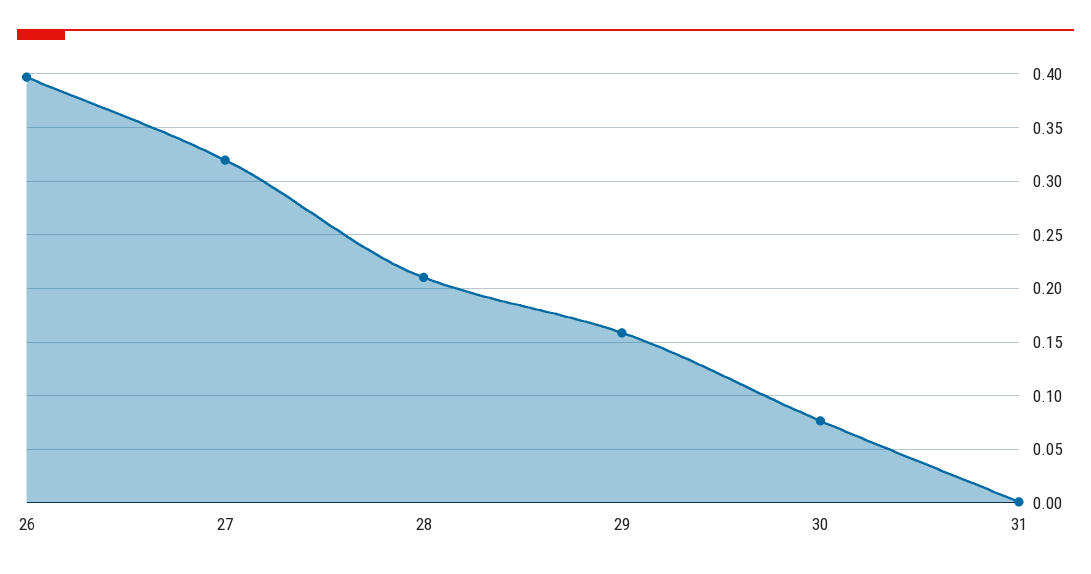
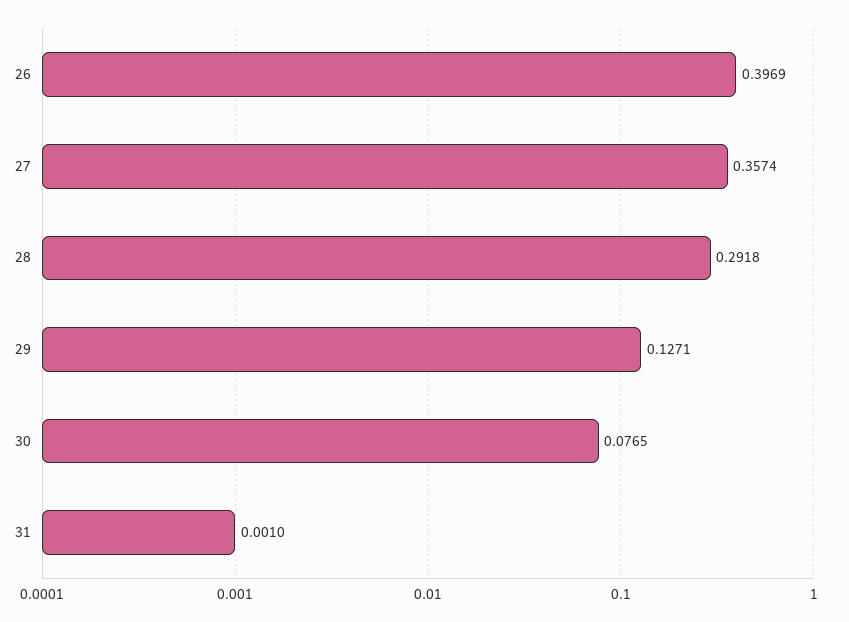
  {
    "26": 0.3969,
-   "27": 0.32,
+   "27": 0.3574,
-   "28": 0.21,
+   "28": 0.2918,
-   "29": 0.16,
+   "29": 0.1271,
    "30": 0.0765,
    "31": 0.001
  }

